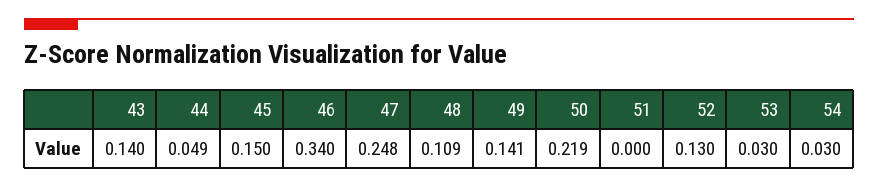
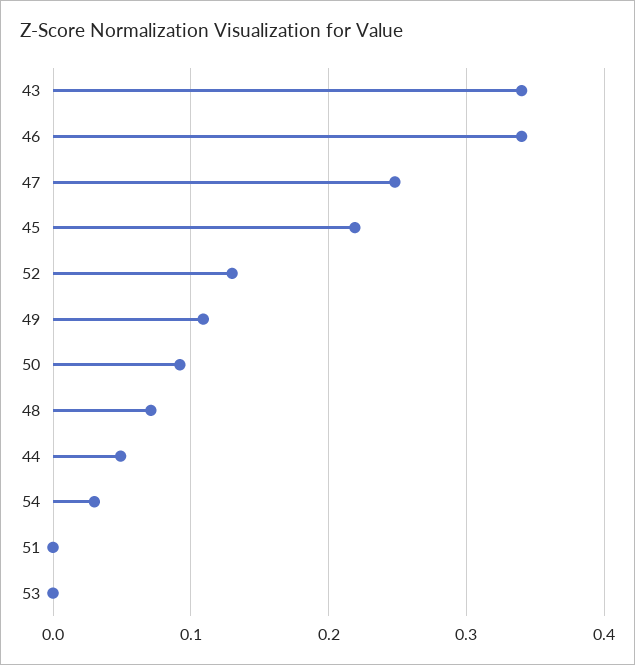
  {
-   "43": 0.14,
+   "43": 0.34,
    "44": 0.049,
-   "45": 0.15,
+   "45": 0.22,
    "46": 0.34,
    "47": 0.248,
-   "48": 0.109,
+   "48": 0.07,
-   "49": 0.141,
+   "49": 0.11,
-   "50": 0.219,
+   "50": 0.09,
    "51": 0,
    "52": 0.13,
-   "53": 0.03,
+   "53": 0,
    "54": 0.03
  }

